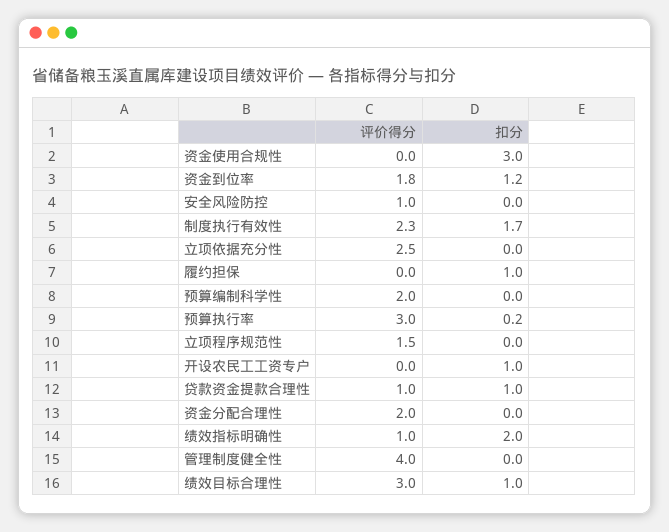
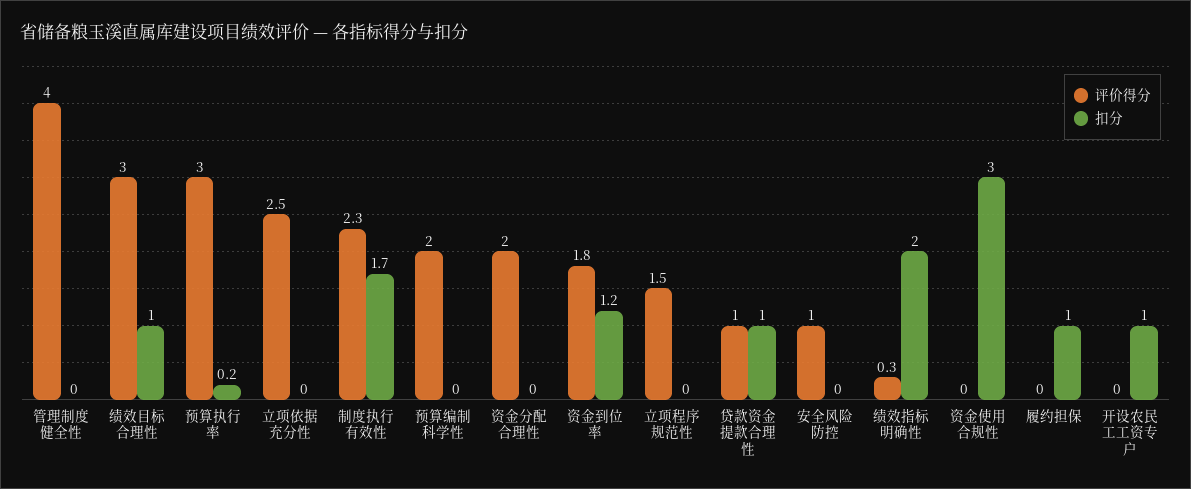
  {
    "评价得分": {
      "资金使用合规性": 0,
      "资金到位率": 1.8,
      "安全风险防控": 1,
      "制度执行有效性": 2.3,
      "立项依据充分性": 2.5,
      "履约担保": 0,
      "预算编制科学性": 2,
      "预算执行率": 3,
      "立项程序规范性": 1.5,
      "开设农民工工资专户": 0,
      "贷款资金提款合理性": 1,
      "资金分配合理性": 2,
-     "绩效指标明确性": 1,
+     "绩效指标明确性": 0.3,
      "管理制度健全性": 4,
      "绩效目标合理性": 3
    },
    "扣分": {
      "资金使用合规性": 3,
      "资金到位率": 1.2,
      "安全风险防控": 0,
      "制度执行有效性": 1.7,
      "立项依据充分性": 0,
      "履约担保": 1,
      "预算编制科学性": 0,
      "预算执行率": 0.2,
      "立项程序规范性": 0,
      "开设农民工工资专户": 1,
      "贷款资金提款合理性": 1,
      "资金分配合理性": 0,
      "绩效指标明确性": 2,
      "管理制度健全性": 0,
      "绩效目标合理性": 1
    }
  }

